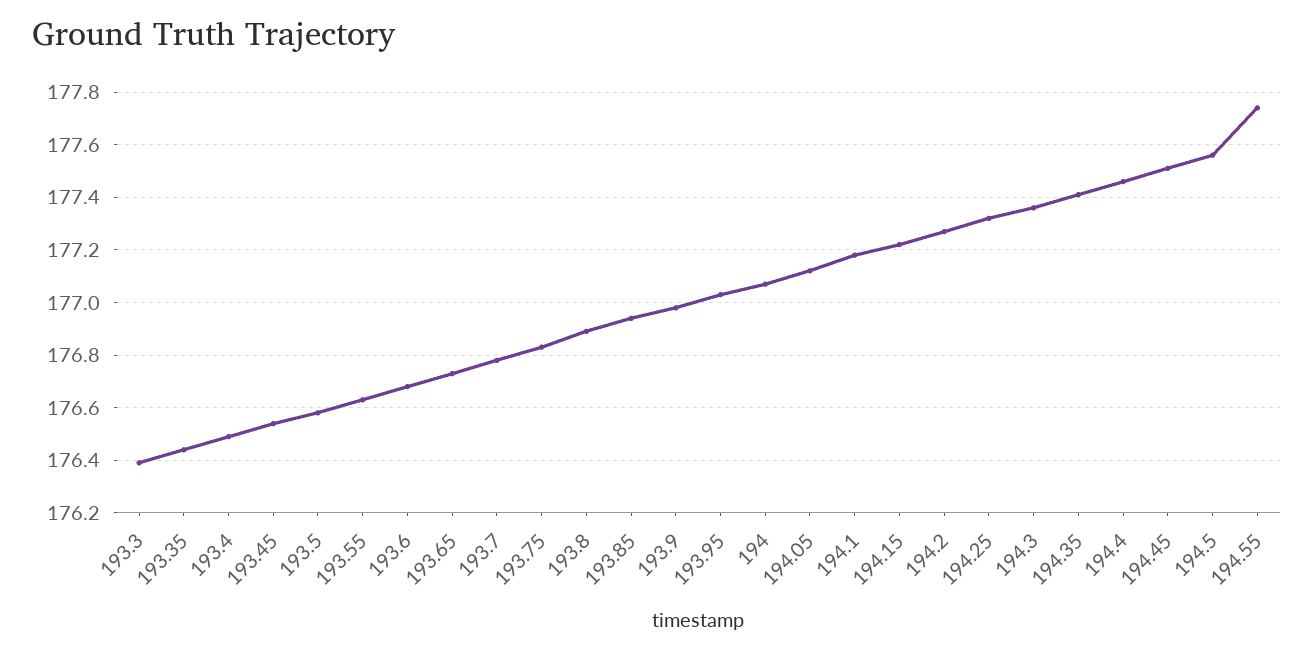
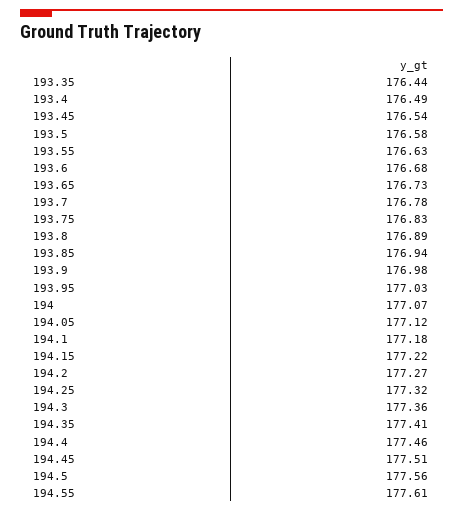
  {
-   "193.3": 176.4,
    "193.35": 176.44,
    "193.4": 176.49,
    "193.45": 176.54,
    "193.5": 176.58,
    "193.55": 176.63,
    "193.6": 176.68,
    "193.65": 176.73,
    "193.7": 176.78,
    "193.75": 176.83,
    "193.8": 176.89,
    "193.85": 176.94,
    "193.9": 176.98,
    "193.95": 177.03,
    "194": 177.07,
    "194.05": 177.12,
    "194.1": 177.18,
    "194.15": 177.22,
    "194.2": 177.27,
    "194.25": 177.32,
    "194.3": 177.36,
    "194.35": 177.41,
    "194.4": 177.46,
    "194.45": 177.51,
    "194.5": 177.56,
-   "194.55": 177.75
+   "194.55": 177.61
  }

